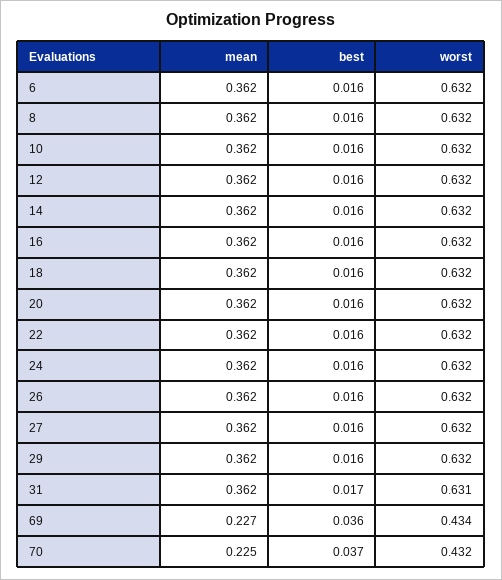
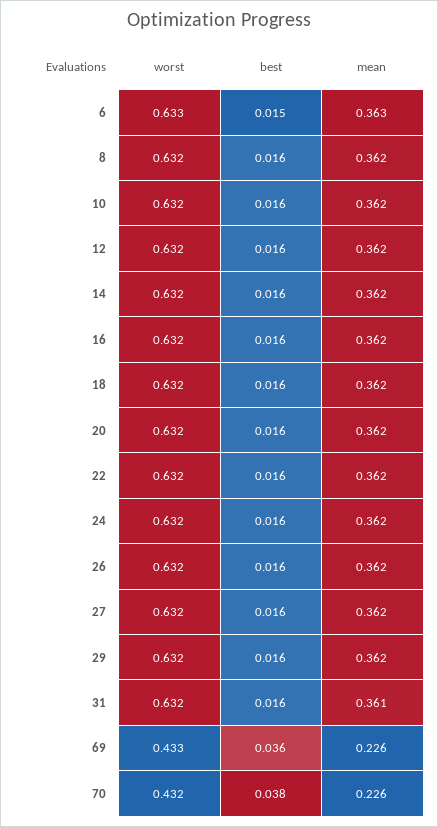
  {
    "mean": {
-     "6": 0.362,
+     "6": 0.363,
      "8": 0.362,
      "10": 0.362,
      "12": 0.362,
      "14": 0.362,
      "16": 0.362,
      "18": 0.362,
      "20": 0.362,
      "22": 0.362,
      "24": 0.362,
      "26": 0.362,
      "27": 0.362,
      "29": 0.362,
-     "31": 0.362,
+     "31": 0.361,
-     "69": 0.227,
+     "69": 0.226,
-     "70": 0.225
+     "70": 0.226
    },
    "best": {
-     "6": 0.016,
+     "6": 0.015,
      "8": 0.016,
      "10": 0.016,
      "12": 0.016,
      "14": 0.016,
      "16": 0.016,
      "18": 0.016,
      "20": 0.016,
      "22": 0.016,
      "24": 0.016,
      "26": 0.016,
      "27": 0.016,
      "29": 0.016,
-     "31": 0.017,
+     "31": 0.016,
      "69": 0.036,
-     "70": 0.037
+     "70": 0.038
    },
    "worst": {
-     "6": 0.632,
+     "6": 0.633,
      "8": 0.632,
      "10": 0.632,
      "12": 0.632,
      "14": 0.632,
      "16": 0.632,
      "18": 0.632,
      "20": 0.632,
      "22": 0.632,
      "24": 0.632,
      "26": 0.632,
      "27": 0.632,
      "29": 0.632,
-     "31": 0.631,
+     "31": 0.632,
-     "69": 0.434,
+     "69": 0.433,
      "70": 0.432
    }
  }

